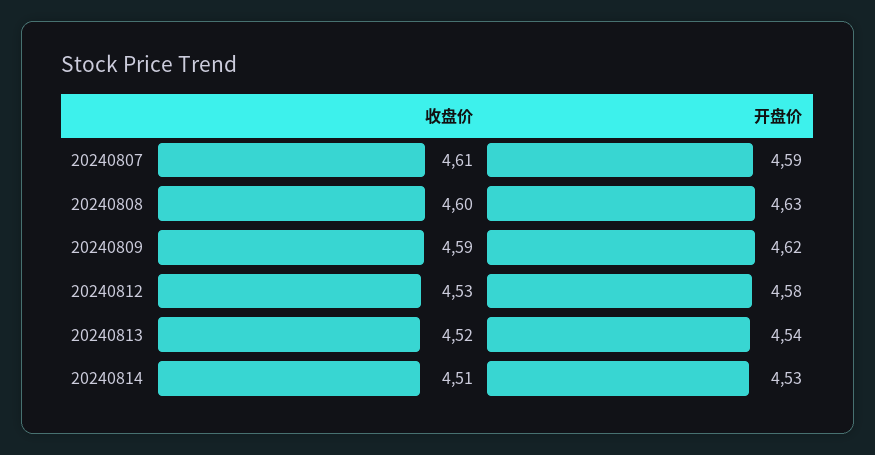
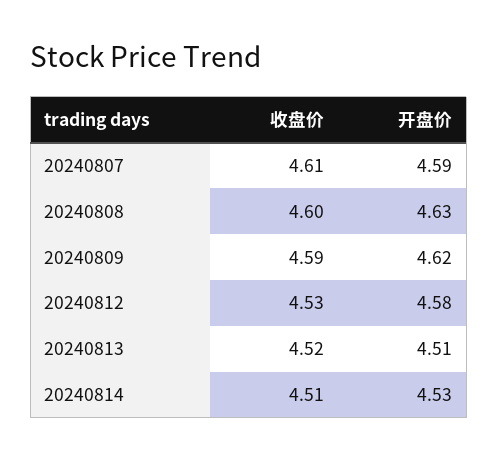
  {
    "收盘价": {
      "20240807": 4.61,
      "20240808": 4.6,
      "20240809": 4.59,
      "20240812": 4.53,
      "20240813": 4.52,
      "20240814": 4.51
    },
    "开盘价": {
      "20240807": 4.59,
      "20240808": 4.63,
      "20240809": 4.62,
      "20240812": 4.58,
-     "20240813": 4.54,
+     "20240813": 4.51,
      "20240814": 4.53
    }
  }

